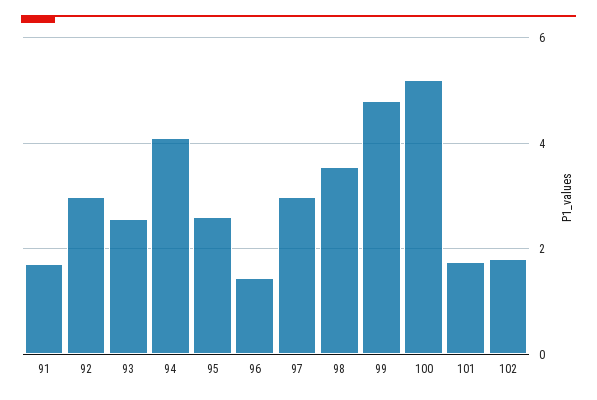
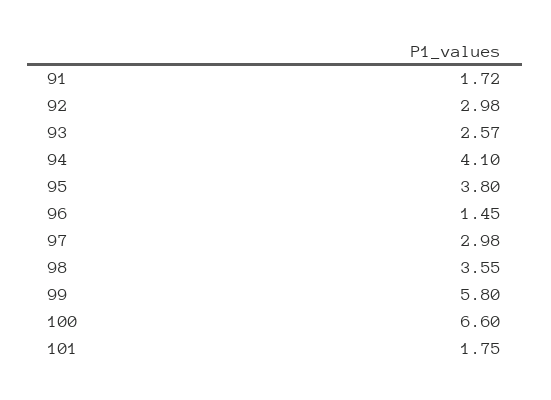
  {
    "91": 1.72,
    "92": 2.98,
    "93": 2.57,
    "94": 4.1,
-   "95": 2.6,
+   "95": 3.8,
    "96": 1.45,
    "97": 2.98,
    "98": 3.55,
-   "99": 4.8,
+   "99": 5.8,
-   "100": 5.2,
+   "100": 6.6,
-   "101": 1.75,
+   "101": 1.75
-   "102": 1.8
  }

